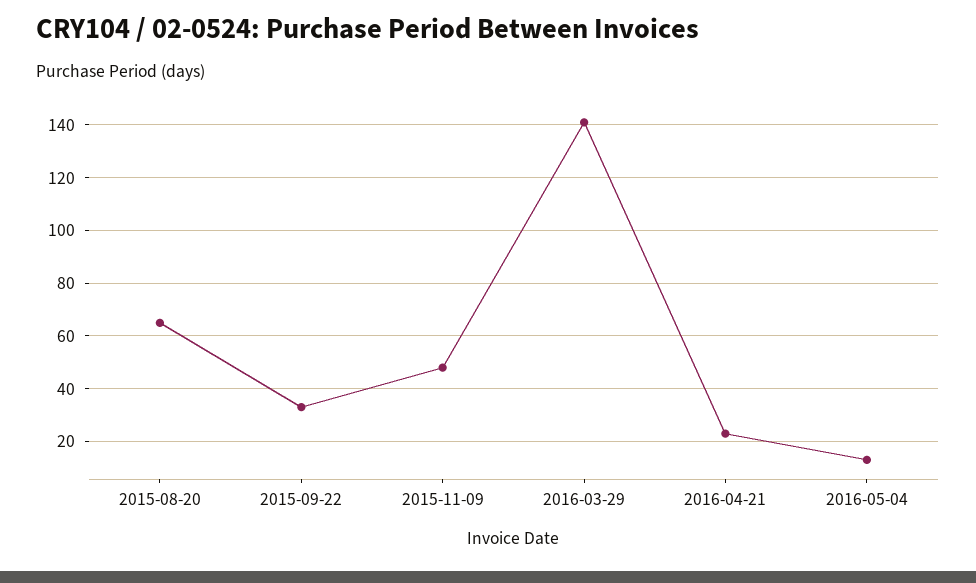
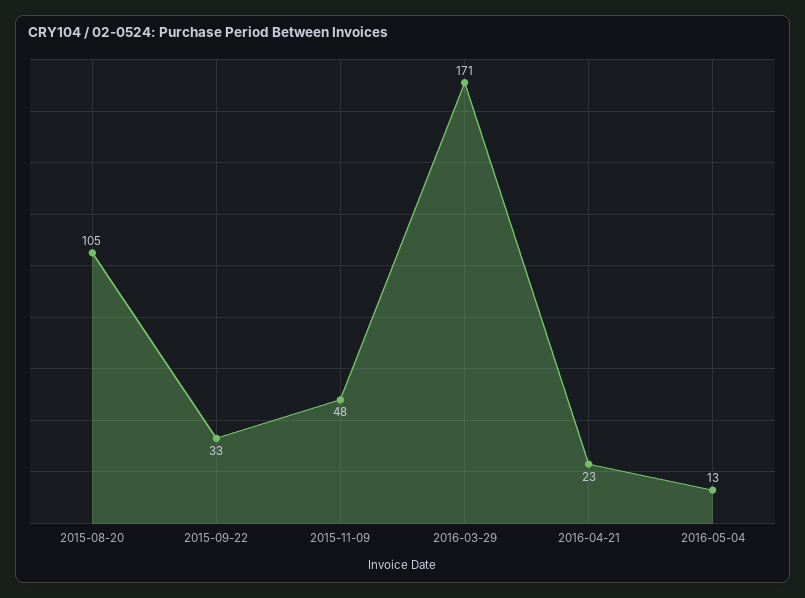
  {
-   "2015-08-20": 65,
+   "2015-08-20": 105,
    "2015-09-22": 33,
    "2015-11-09": 48,
-   "2016-03-29": 140,
+   "2016-03-29": 171,
    "2016-04-21": 23,
    "2016-05-04": 13
  }

